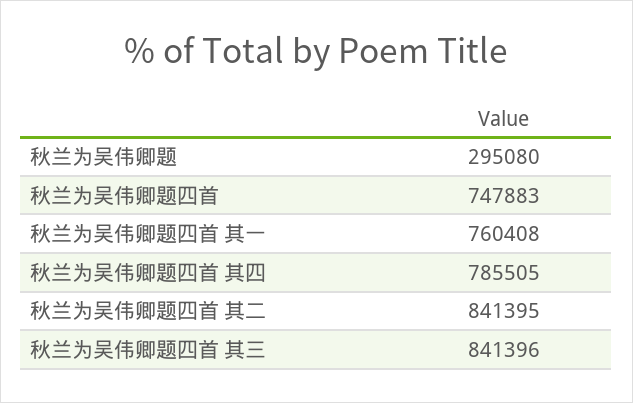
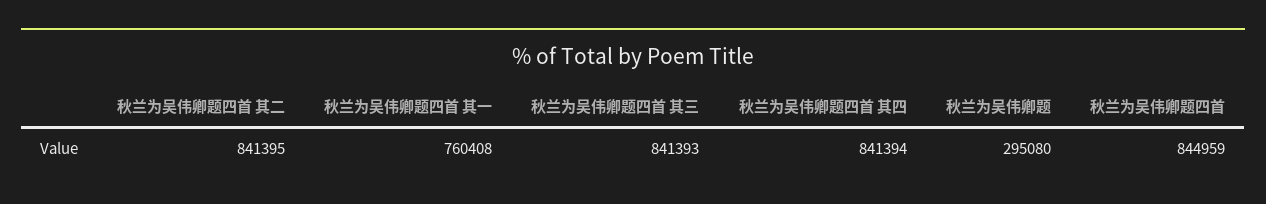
  {
    "秋兰为吴伟卿题": 295080,
-   "秋兰为吴伟卿题四首": 747883,
+   "秋兰为吴伟卿题四首": 844959,
    "秋兰为吴伟卿题四首 其一": 760408,
-   "秋兰为吴伟卿题四首 其四": 785505,
+   "秋兰为吴伟卿题四首 其四": 841394,
    "秋兰为吴伟卿题四首 其二": 841395,
-   "秋兰为吴伟卿题四首 其三": 841396
+   "秋兰为吴伟卿题四首 其三": 841393
  }

